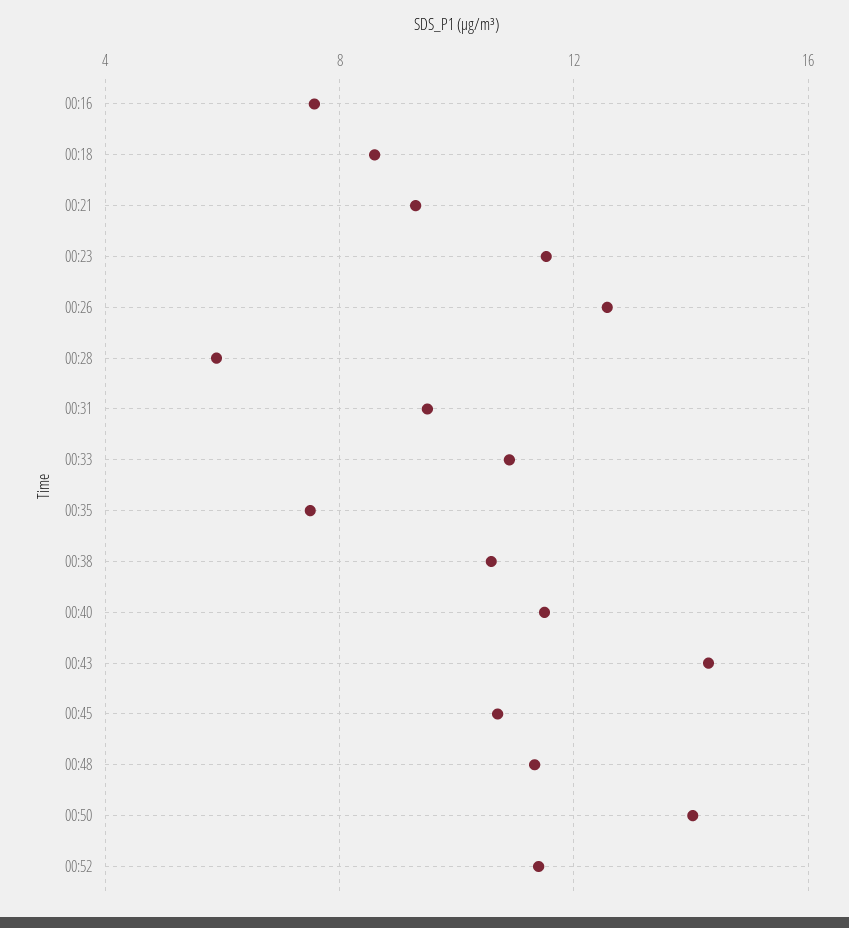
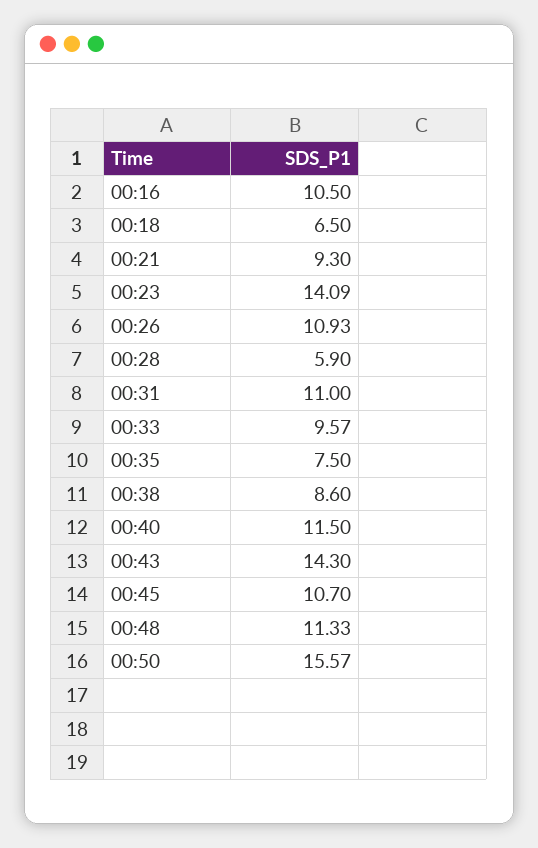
  {
-   "00:16": 7.5,
+   "00:16": 10.5,
-   "00:18": 8.5,
+   "00:18": 6.5,
    "00:21": 9.3,
-   "00:23": 11.5,
+   "00:23": 14.09,
-   "00:26": 12.5,
+   "00:26": 10.93,
    "00:28": 5.9,
-   "00:31": 9.5,
+   "00:31": 11,
-   "00:33": 11,
+   "00:33": 9.57,
    "00:35": 7.5,
-   "00:38": 10.5,
+   "00:38": 8.6,
    "00:40": 11.5,
    "00:43": 14.3,
    "00:45": 10.7,
    "00:48": 11.33,
-   "00:50": 14,
+   "00:50": 15.57
-   "00:52": 11.5
  }

